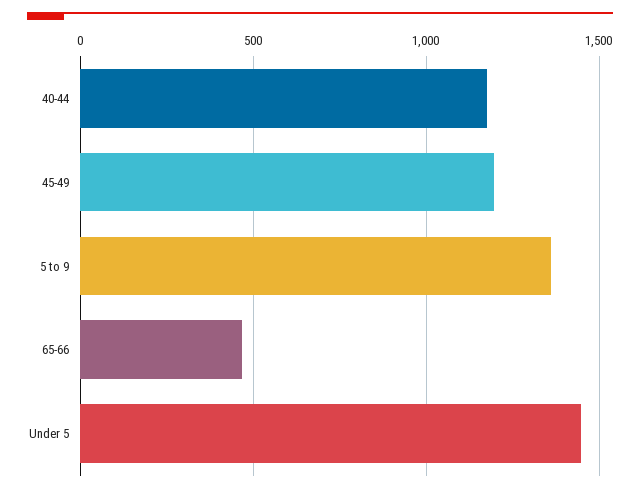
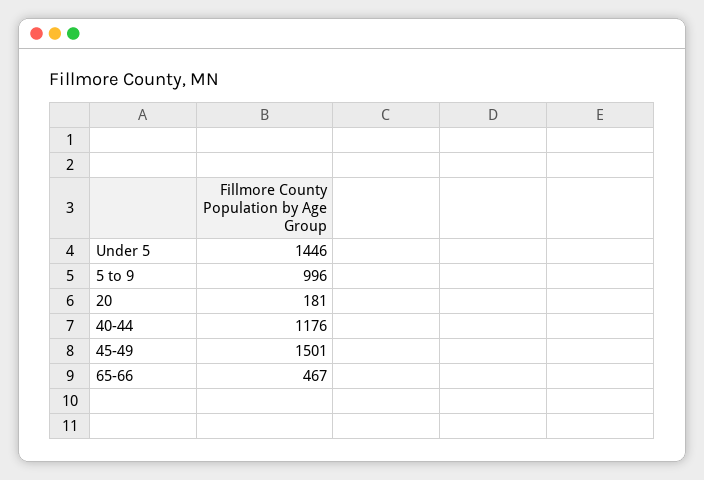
  {
    "40-44": 1176,
-   "45-49": 1200,
+   "45-49": 1501,
-   "5 to 9": 1350,
+   "5 to 9": 996,
    "65-66": 467,
-   "Under 5": 1446
+   "Under 5": 1446,
+   "20": 181
  }

